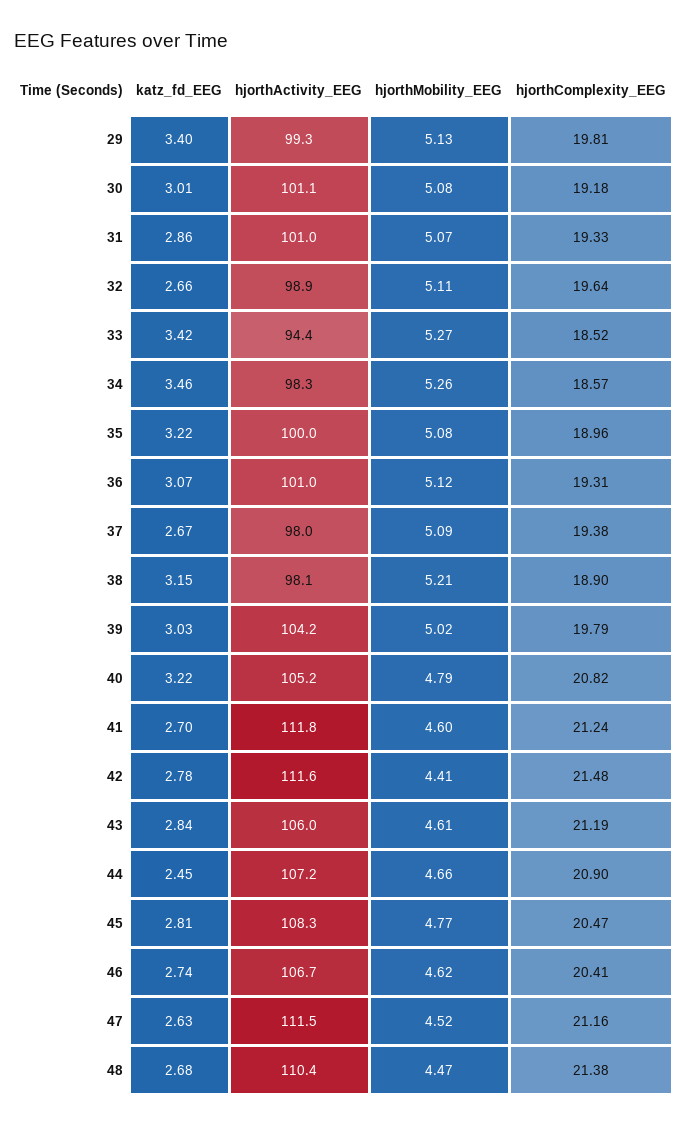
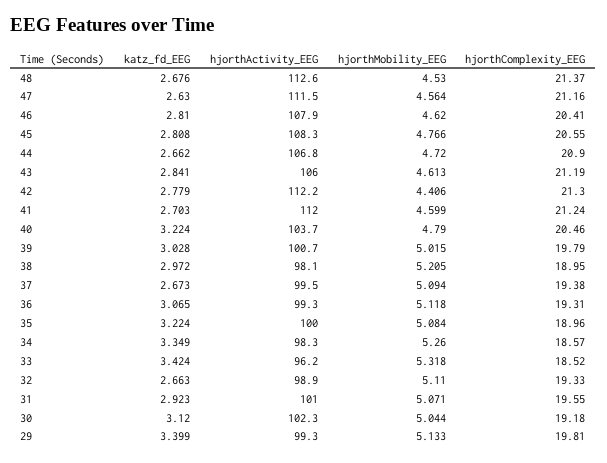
  {
    "katz_fd_EEG": {
      "29": 3.399,
-     "30": 3.01,
+     "30": 3.12,
-     "31": 2.86,
+     "31": 2.923,
      "32": 2.663,
      "33": 3.424,
-     "34": 3.46,
+     "34": 3.349,
      "35": 3.224,
      "36": 3.065,
      "37": 2.673,
-     "38": 3.15,
+     "38": 2.972,
      "39": 3.028,
      "40": 3.224,
      "41": 2.703,
      "42": 2.779,
      "43": 2.841,
-     "44": 2.45,
+     "44": 2.662,
      "45": 2.808,
-     "46": 2.74,
+     "46": 2.81,
      "47": 2.63,
      "48": 2.676
    },
    "hjorthActivity_EEG": {
      "29": 99.3,
-     "30": 101.1,
+     "30": 102.3,
      "31": 101,
      "32": 98.9,
-     "33": 94.4,
+     "33": 96.2,
      "34": 98.3,
      "35": 100,
-     "36": 101,
+     "36": 99.3,
-     "37": 98,
+     "37": 99.5,
      "38": 98.1,
-     "39": 104.2,
+     "39": 100.7,
-     "40": 105.2,
+     "40": 103.7,
-     "41": 111.8,
+     "41": 112,
-     "42": 111.6,
+     "42": 112.2,
      "43": 106,
-     "44": 107.2,
+     "44": 106.8,
      "45": 108.3,
-     "46": 106.7,
+     "46": 107.9,
      "47": 111.5,
-     "48": 110.4
+     "48": 112.6
    },
    "hjorthMobility_EEG": {
      "29": 5.133,
-     "30": 5.08,
+     "30": 5.044,
      "31": 5.071,
      "32": 5.11,
-     "33": 5.27,
+     "33": 5.318,
      "34": 5.26,
      "35": 5.084,
      "36": 5.118,
      "37": 5.094,
      "38": 5.205,
      "39": 5.015,
      "40": 4.79,
      "41": 4.599,
      "42": 4.406,
      "43": 4.613,
-     "44": 4.66,
+     "44": 4.72,
      "45": 4.766,
      "46": 4.62,
-     "47": 4.52,
+     "47": 4.564,
-     "48": 4.47
+     "48": 4.53
    },
    "hjorthComplexity_EEG": {
      "29": 19.81,
      "30": 19.18,
-     "31": 19.33,
+     "31": 19.55,
-     "32": 19.64,
+     "32": 19.33,
      "33": 18.52,
      "34": 18.57,
      "35": 18.96,
      "36": 19.31,
      "37": 19.38,
-     "38": 18.9,
+     "38": 18.95,
      "39": 19.79,
-     "40": 20.82,
+     "40": 20.46,
      "41": 21.24,
-     "42": 21.48,
+     "42": 21.3,
      "43": 21.19,
      "44": 20.9,
-     "45": 20.47,
+     "45": 20.55,
      "46": 20.41,
      "47": 21.16,
-     "48": 21.38
+     "48": 21.37
    }
  }

